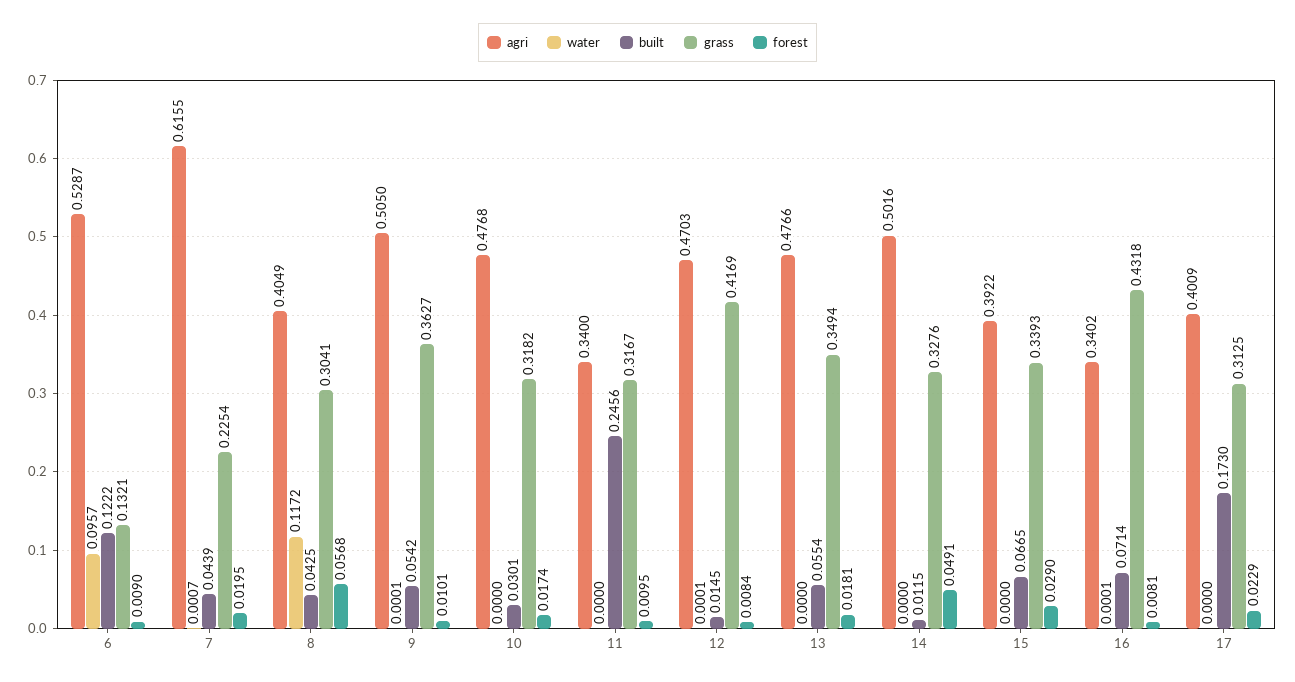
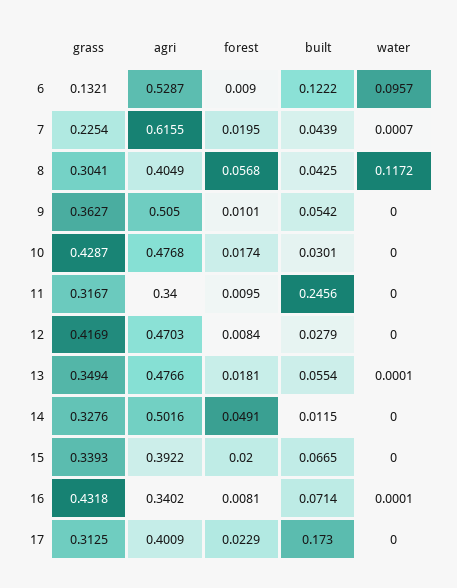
  {
    "agri": {
      "6": 0.5287,
      "7": 0.6155,
      "8": 0.4049,
      "9": 0.505,
      "10": 0.4768,
      "11": 0.34,
      "12": 0.4703,
      "13": 0.4766,
      "14": 0.5016,
      "15": 0.3922,
      "16": 0.3402,
      "17": 0.4009
    },
    "water": {
      "6": 0.0957,
      "7": 0.0007,
      "8": 0.1172,
-     "9": 0.0001,
+     "9": 0,
      "10": 0,
      "11": 0,
-     "12": 0.0001,
+     "12": 0,
-     "13": 0,
+     "13": 0.0001,
      "14": 0,
      "15": 0,
      "16": 0.0001,
      "17": 0
    },
    "built": {
      "6": 0.1222,
      "7": 0.0439,
      "8": 0.0425,
      "9": 0.0542,
      "10": 0.0301,
      "11": 0.2456,
-     "12": 0.0145,
+     "12": 0.0279,
      "13": 0.0554,
      "14": 0.0115,
      "15": 0.0665,
      "16": 0.0714,
      "17": 0.173
    },
    "grass": {
      "6": 0.1321,
      "7": 0.2254,
      "8": 0.3041,
      "9": 0.3627,
-     "10": 0.3182,
+     "10": 0.4287,
      "11": 0.3167,
      "12": 0.4169,
      "13": 0.3494,
      "14": 0.3276,
      "15": 0.3393,
      "16": 0.4318,
      "17": 0.3125
    },
    "forest": {
      "6": 0.009,
      "7": 0.0195,
      "8": 0.0568,
      "9": 0.0101,
      "10": 0.0174,
      "11": 0.0095,
      "12": 0.0084,
      "13": 0.0181,
      "14": 0.0491,
-     "15": 0.029,
+     "15": 0.02,
      "16": 0.0081,
      "17": 0.0229
    }
  }

